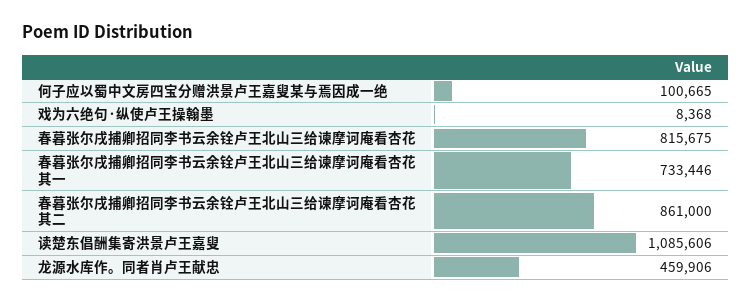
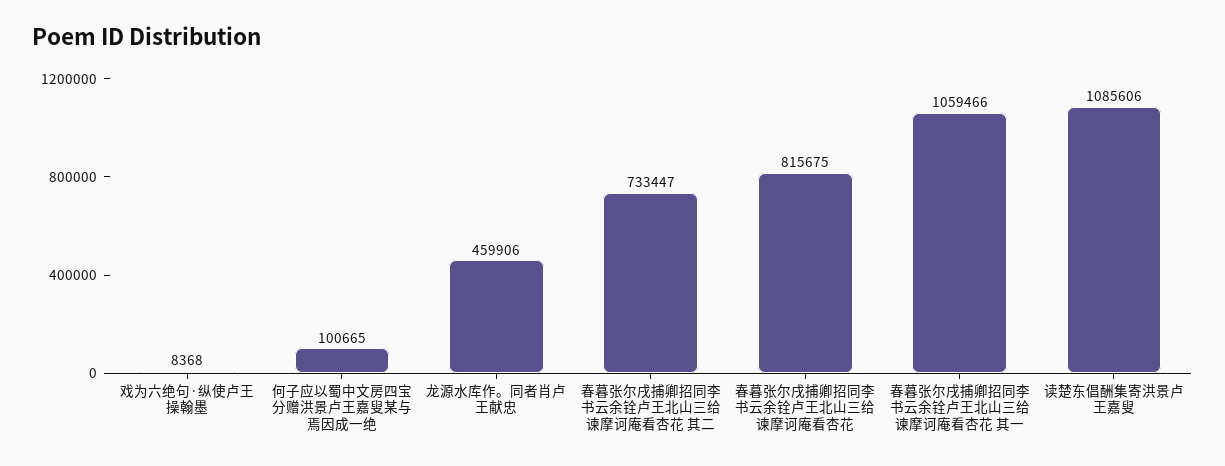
  {
    "何子应以蜀中文房四宝分赠洪景卢王嘉叟某与焉因成一绝": 100665,
    "戏为六绝句·纵使卢王操翰墨": 8368,
    "春暮张尔戌捕卿招同李书云余铨卢王北山三给谏摩诃庵看杏花": 815675,
-   "春暮张尔戌捕卿招同李书云余铨卢王北山三给谏摩诃庵看杏花 其一": 733446,
+   "春暮张尔戌捕卿招同李书云余铨卢王北山三给谏摩诃庵看杏花 其一": 1059466,
-   "春暮张尔戌捕卿招同李书云余铨卢王北山三给谏摩诃庵看杏花 其二": 861000,
+   "春暮张尔戌捕卿招同李书云余铨卢王北山三给谏摩诃庵看杏花 其二": 733447,
    "读楚东倡酬集寄洪景卢王嘉叟": 1085606,
    "龙源水库作。同者肖卢王献忠": 459906
  }

